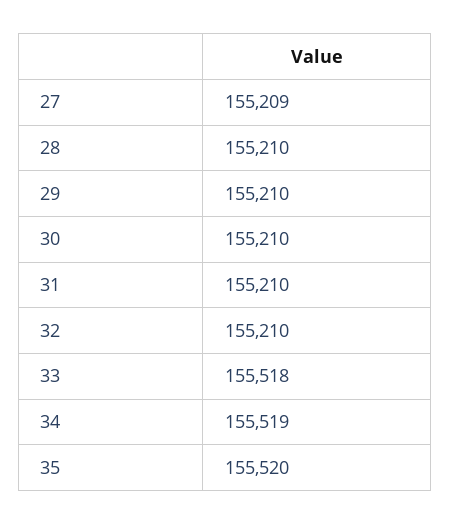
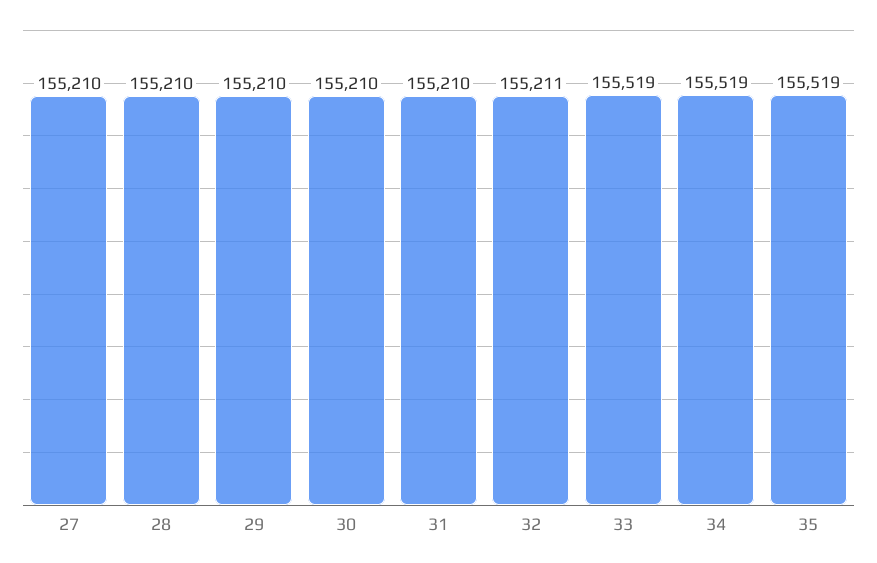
  {
-   "27": 155209,
+   "27": 155210,
    "28": 155210,
    "29": 155210,
    "30": 155210,
    "31": 155210,
-   "32": 155210,
+   "32": 155211,
-   "33": 155518,
+   "33": 155519,
    "34": 155519,
-   "35": 155520
+   "35": 155519
  }

